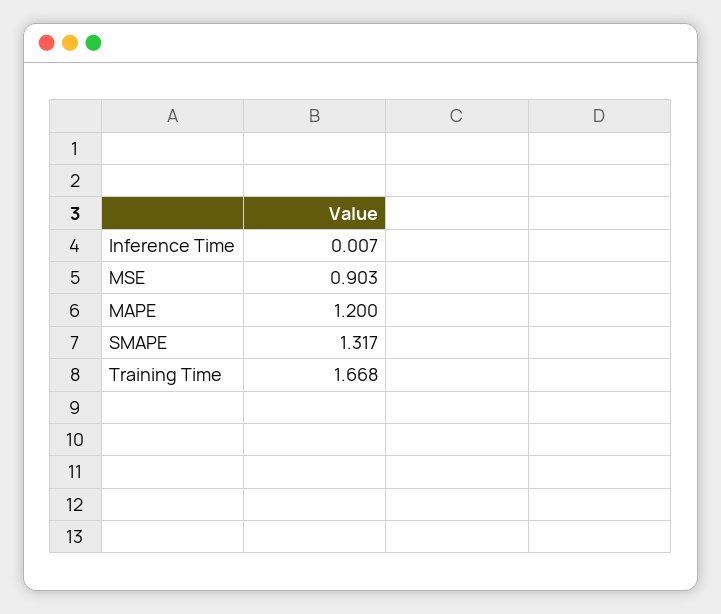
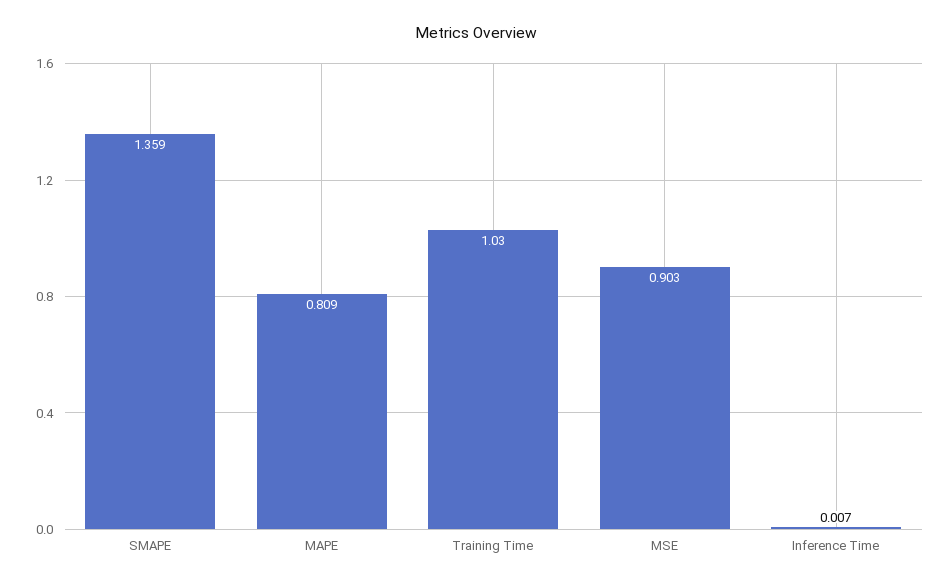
  {
    "Inference Time": 0.007,
    "MSE": 0.903,
-   "MAPE": 1.2,
+   "MAPE": 0.809,
-   "SMAPE": 1.317,
+   "SMAPE": 1.359,
-   "Training Time": 1.668
+   "Training Time": 1.03
  }

